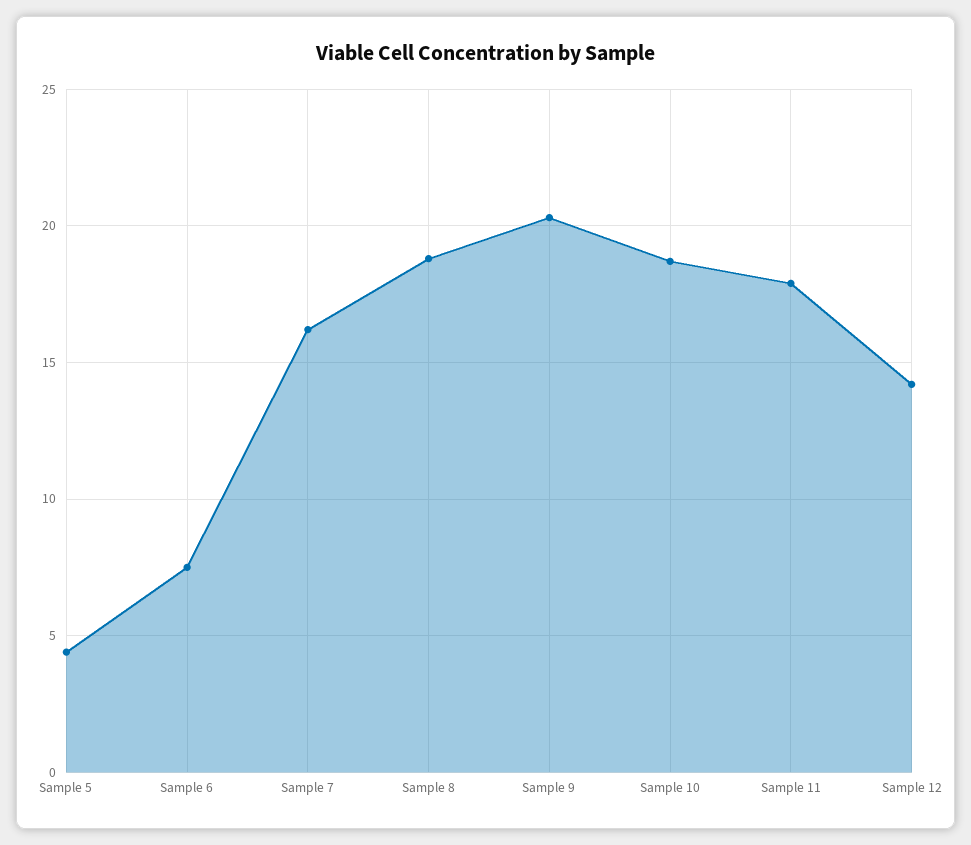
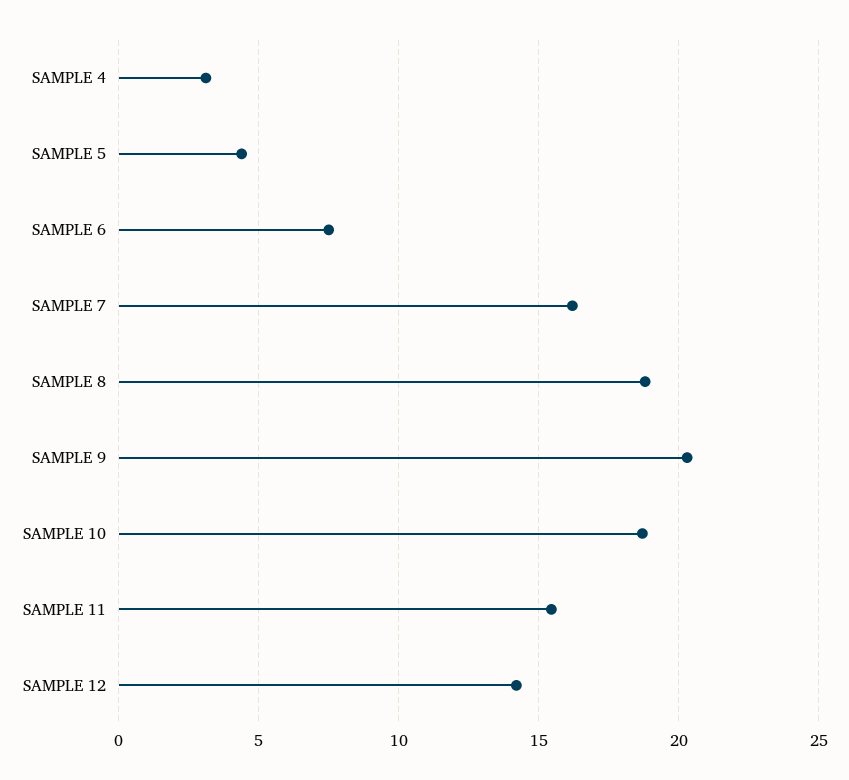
  {
    "Sample 5": 4.5,
    "Sample 6": 7.5,
    "Sample 7": 16,
    "Sample 8": 19,
    "Sample 9": 20.5,
    "Sample 10": 18.5,
-   "Sample 11": 18,
+   "Sample 11": 15.5,
-   "Sample 12": 14
+   "Sample 12": 14,
+   "SAMPLE 4": 3
  }

